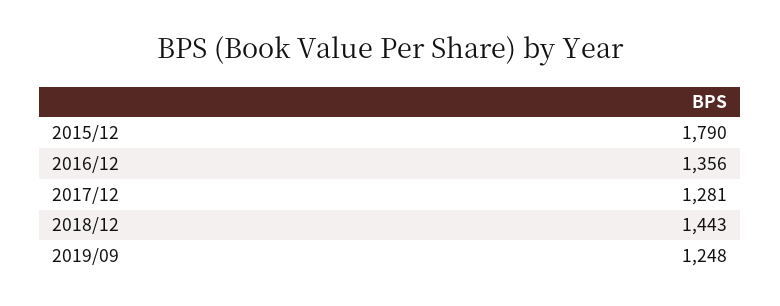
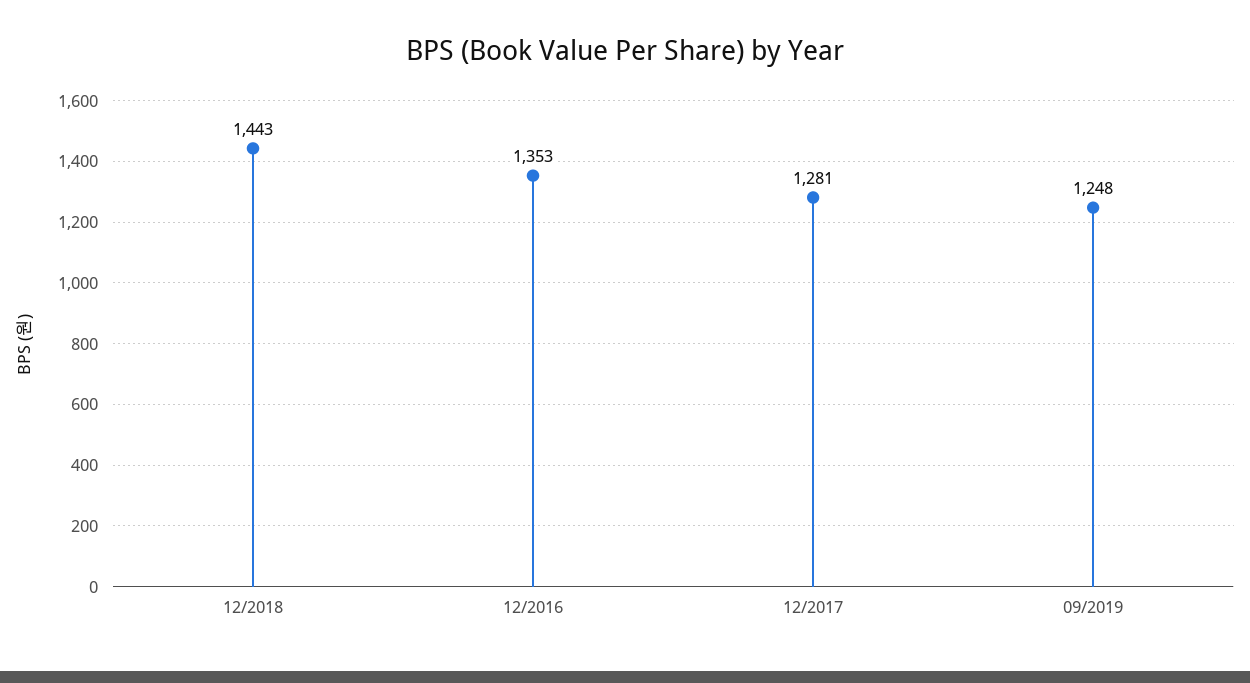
  {
-   "2015/12": 1790,
-   "2016/12": 1356,
+   "2016/12": 1353,
    "2017/12": 1281,
    "2018/12": 1443,
    "2019/09": 1248
  }

